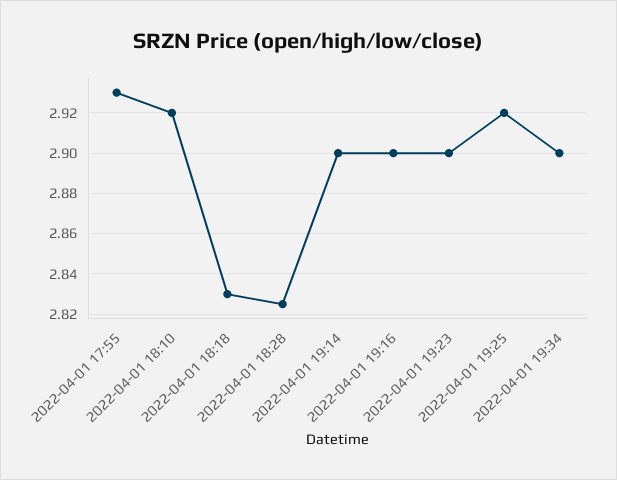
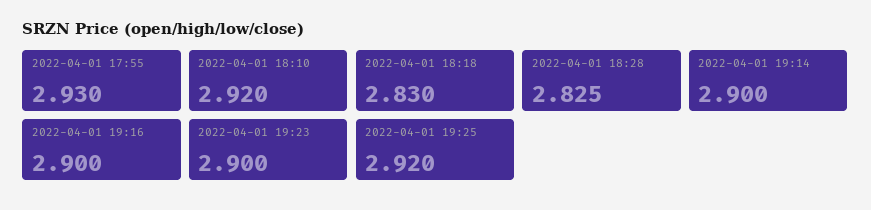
  {
    "2022-04-01 17:55": 2.93,
    "2022-04-01 18:10": 2.92,
    "2022-04-01 18:18": 2.83,
    "2022-04-01 18:28": 2.825,
    "2022-04-01 19:14": 2.9,
    "2022-04-01 19:16": 2.9,
    "2022-04-01 19:23": 2.9,
-   "2022-04-01 19:25": 2.92,
+   "2022-04-01 19:25": 2.92
-   "2022-04-01 19:34": 2.9
  }

